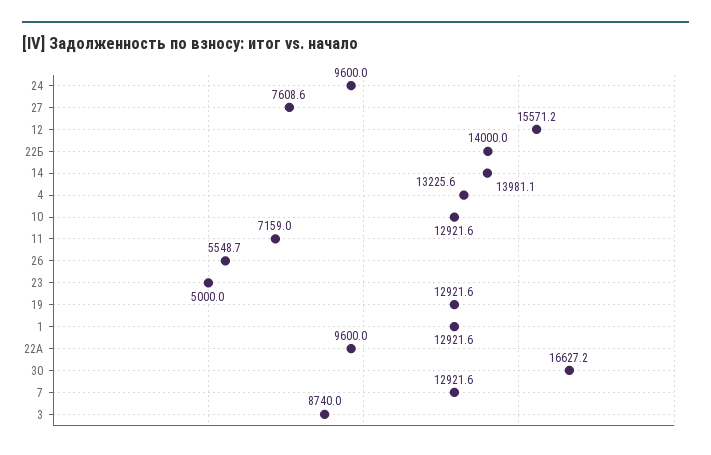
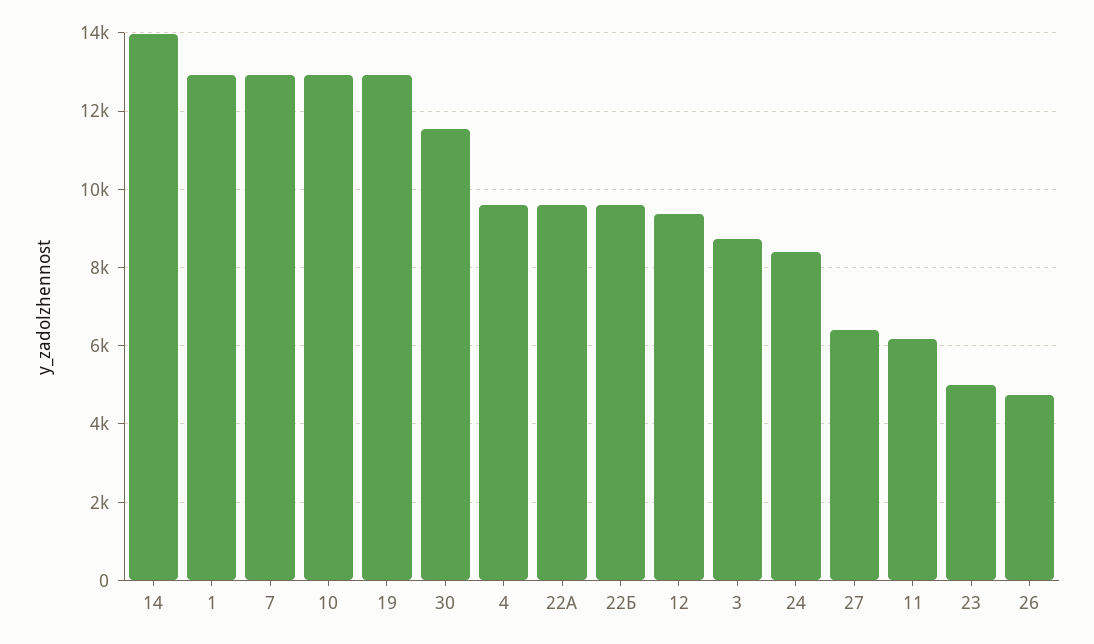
  {
-   "24": 9600,
+   "24": 8400,
-   "27": 7608.6,
+   "27": 6400,
-   "12": 15571.2,
+   "12": 9400,
-   "22Б": 14000,
+   "22Б": 9600,
    "14": 13981.1,
-   "4": 13225.6,
+   "4": 9600,
    "10": 12921.6,
-   "11": 7159,
+   "11": 6200,
-   "26": 5548.7,
+   "26": 4800,
    "23": 5000,
    "19": 12921.6,
    "1": 12921.6,
    "22А": 9600,
-   "30": 16627.2,
+   "30": 11600,
    "7": 12921.6,
    "3": 8740
  }

